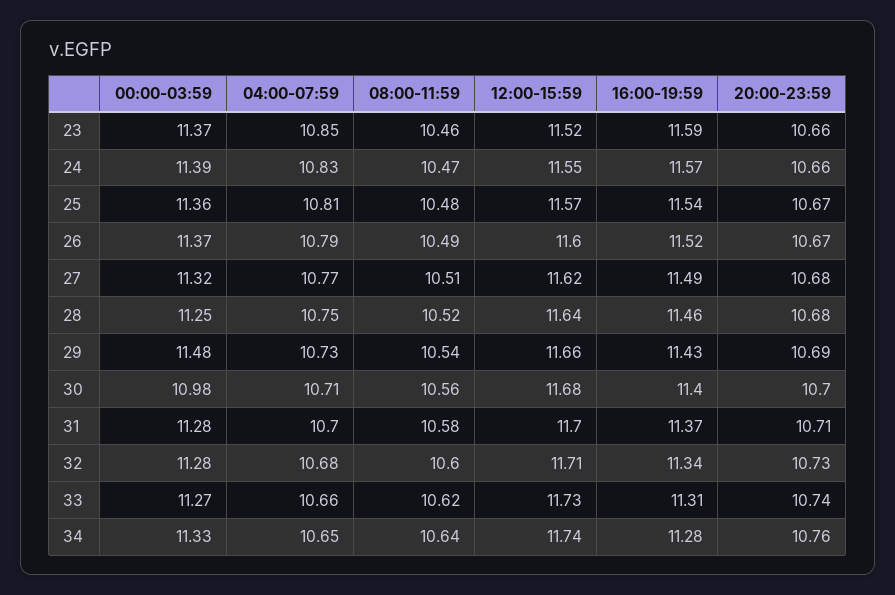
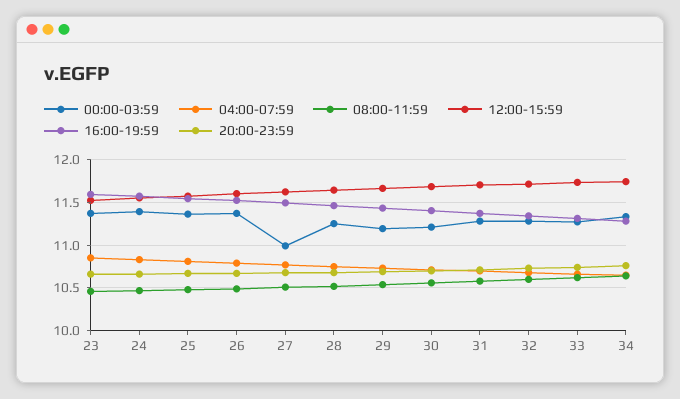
  {
    "00:00-03:59": {
      "23": 11.37,
      "24": 11.39,
      "25": 11.36,
      "26": 11.37,
-     "27": 11.32,
+     "27": 11,
      "28": 11.25,
-     "29": 11.48,
+     "29": 11.2,
-     "30": 10.98,
+     "30": 11.2,
      "31": 11.28,
      "32": 11.28,
      "33": 11.27,
      "34": 11.33
    },
    "04:00-07:59": {
      "23": 10.85,
      "24": 10.83,
      "25": 10.81,
      "26": 10.79,
      "27": 10.77,
      "28": 10.75,
      "29": 10.73,
      "30": 10.71,
      "31": 10.7,
      "32": 10.68,
      "33": 10.66,
      "34": 10.65
    },
    "08:00-11:59": {
      "23": 10.46,
      "24": 10.47,
      "25": 10.48,
      "26": 10.49,
      "27": 10.51,
      "28": 10.52,
      "29": 10.54,
      "30": 10.56,
      "31": 10.58,
      "32": 10.6,
      "33": 10.62,
      "34": 10.64
    },
    "12:00-15:59": {
      "23": 11.52,
      "24": 11.55,
      "25": 11.57,
      "26": 11.6,
      "27": 11.62,
      "28": 11.64,
      "29": 11.66,
      "30": 11.68,
      "31": 11.7,
      "32": 11.71,
      "33": 11.73,
      "34": 11.74
    },
    "16:00-19:59": {
      "23": 11.59,
      "24": 11.57,
      "25": 11.54,
      "26": 11.52,
      "27": 11.49,
      "28": 11.46,
      "29": 11.43,
      "30": 11.4,
      "31": 11.37,
      "32": 11.34,
      "33": 11.31,
      "34": 11.28
    },
    "20:00-23:59": {
      "23": 10.66,
      "24": 10.66,
      "25": 10.67,
      "26": 10.67,
      "27": 10.68,
      "28": 10.68,
      "29": 10.69,
      "30": 10.7,
      "31": 10.71,
      "32": 10.73,
      "33": 10.74,
      "34": 10.76
    }
  }

